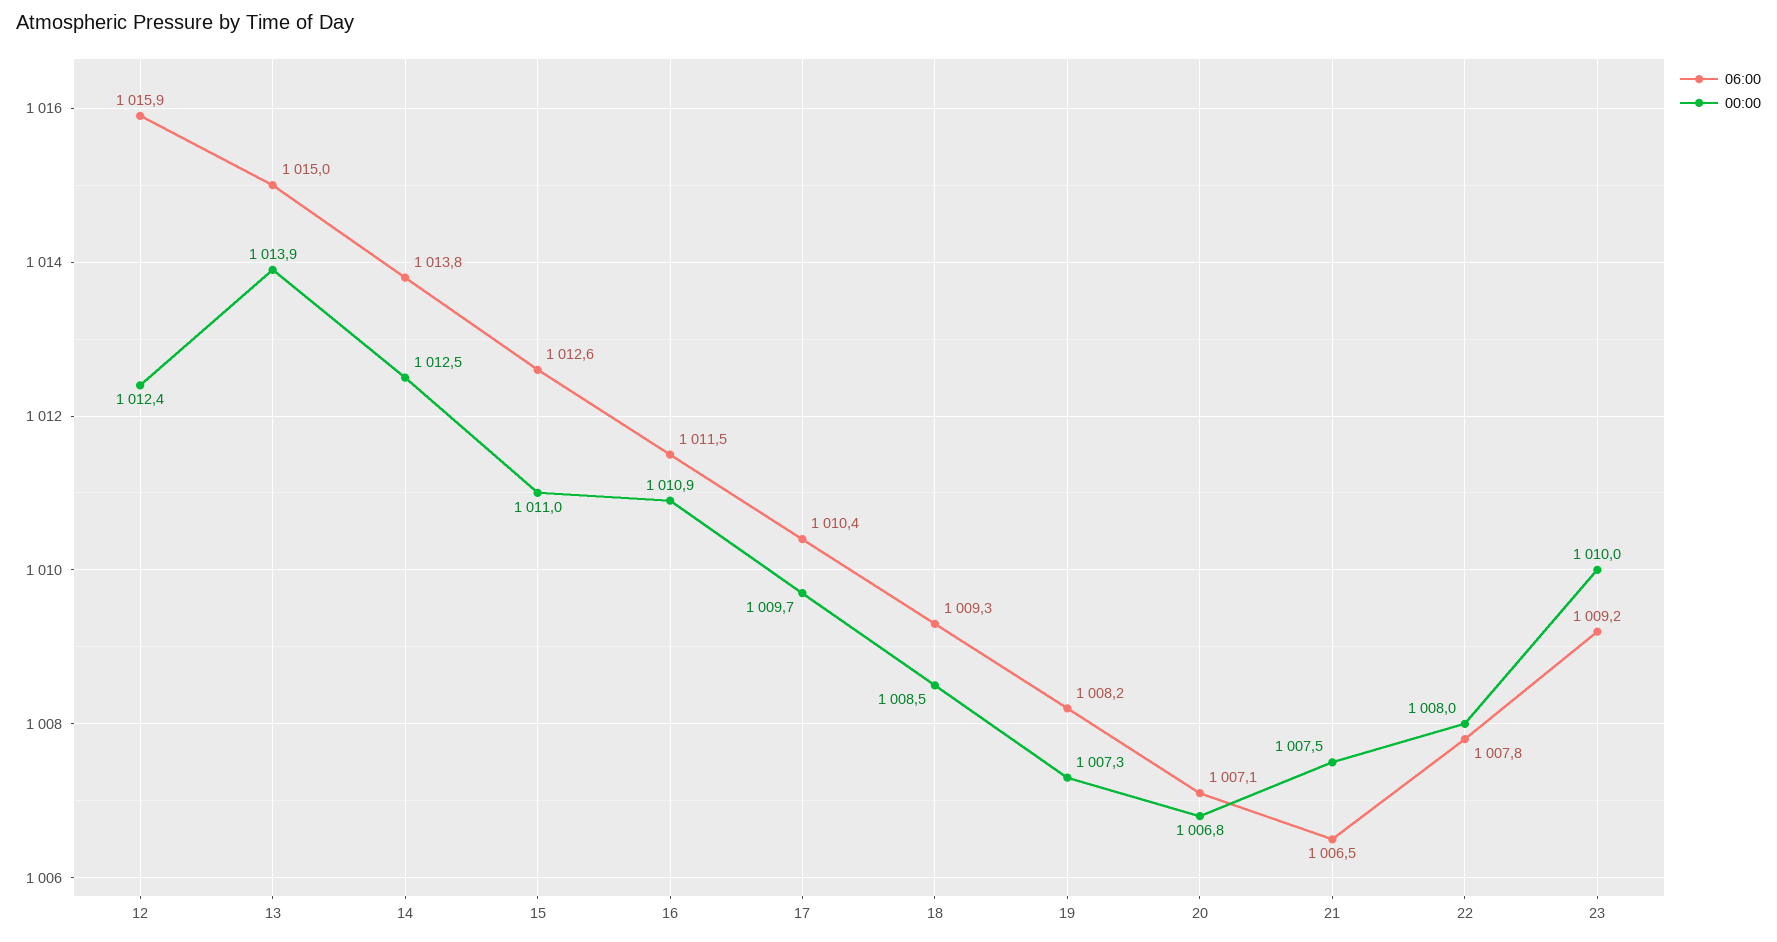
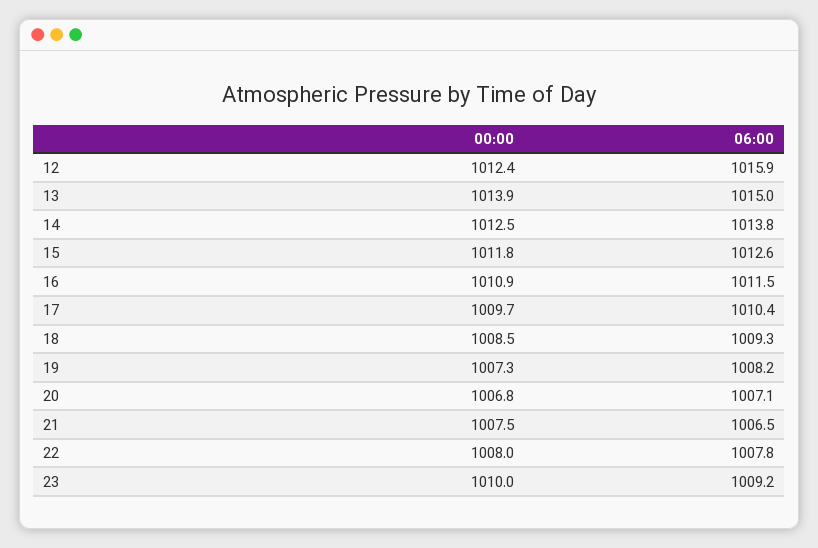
  {
    "06:00": {
      "12": 1015.9,
      "13": 1015,
      "14": 1013.8,
      "15": 1012.6,
      "16": 1011.5,
      "17": 1010.4,
      "18": 1009.3,
      "19": 1008.2,
      "20": 1007.1,
      "21": 1006.5,
      "22": 1007.8,
      "23": 1009.2
    },
    "00:00": {
      "12": 1012.4,
      "13": 1013.9,
      "14": 1012.5,
-     "15": 1011,
+     "15": 1011.8,
      "16": 1010.9,
      "17": 1009.7,
      "18": 1008.5,
      "19": 1007.3,
      "20": 1006.8,
      "21": 1007.5,
      "22": 1008,
      "23": 1010
    }
  }

